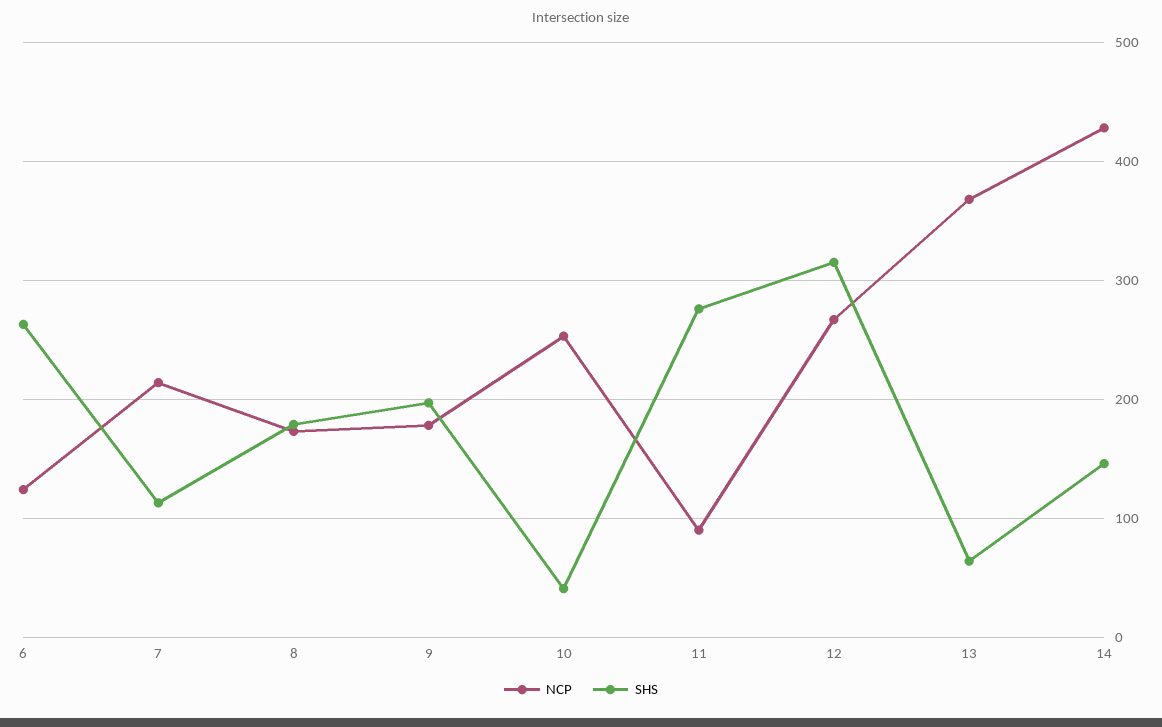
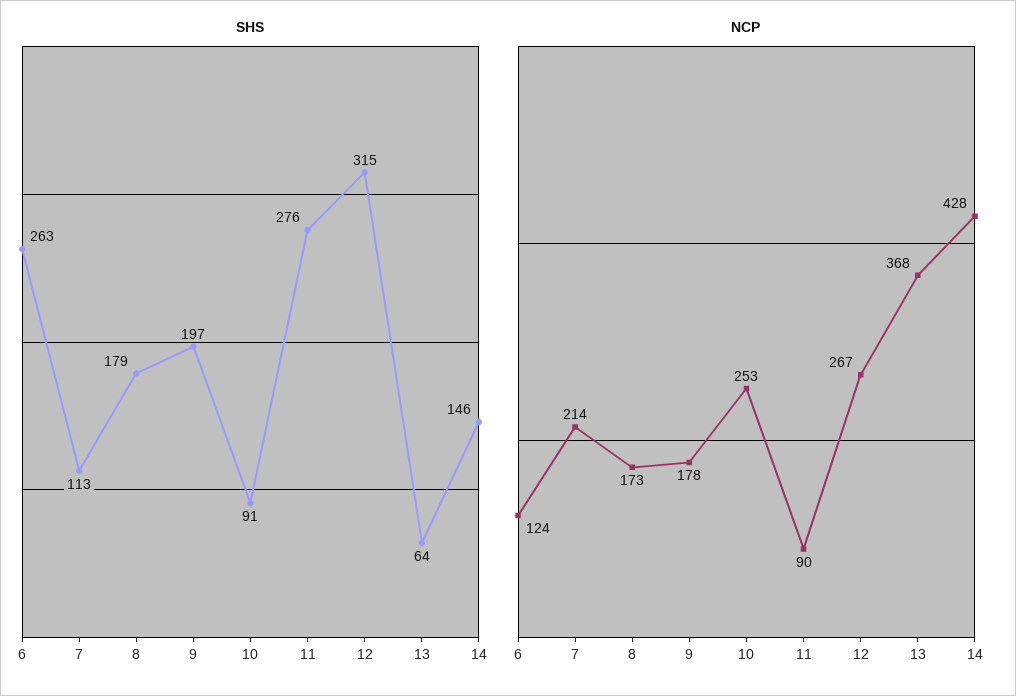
  {
    "NCP": {
      "6": 124,
      "7": 214,
      "8": 173,
      "9": 178,
      "10": 253,
      "11": 90,
      "12": 267,
      "13": 368,
      "14": 428
    },
    "SHS": {
      "6": 263,
      "7": 113,
      "8": 179,
      "9": 197,
-     "10": 40,
+     "10": 91,
      "11": 276,
      "12": 315,
      "13": 64,
      "14": 146
    }
  }

